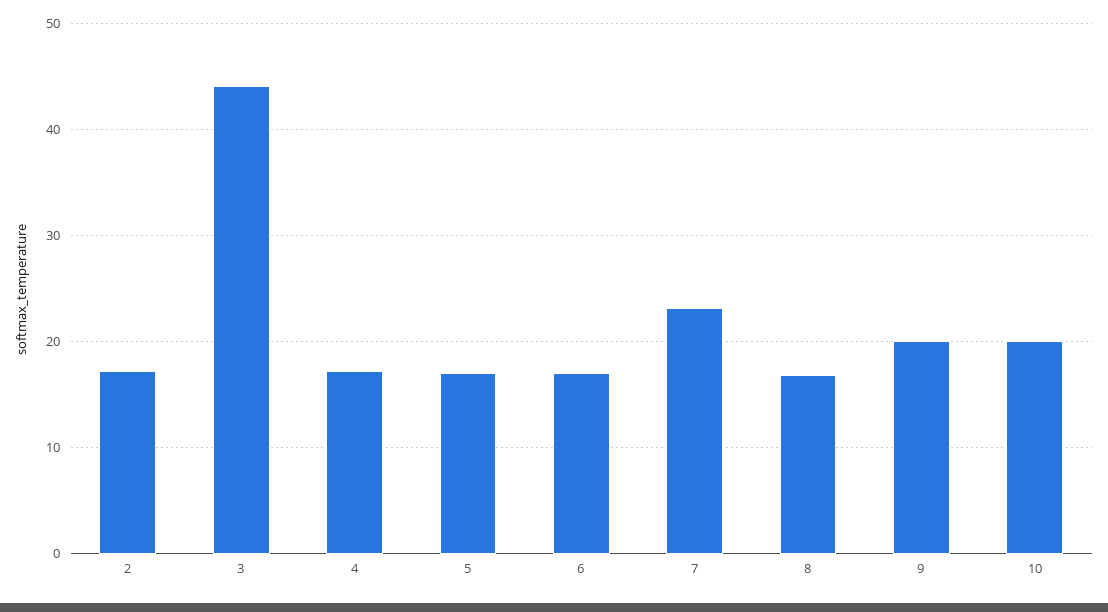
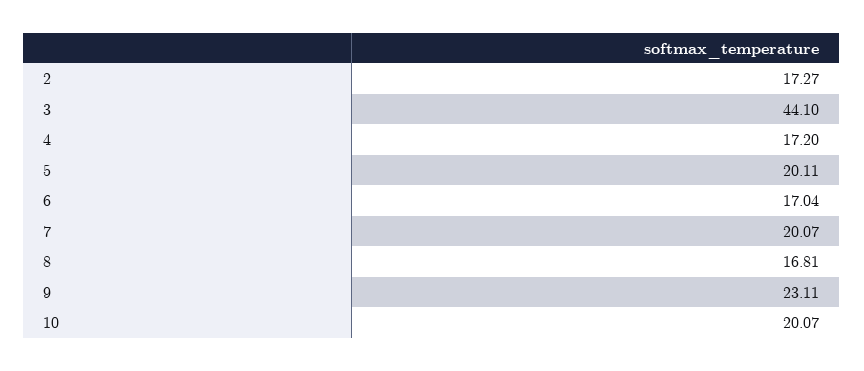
  {
    "2": 17.27,
    "3": 44.1,
    "4": 17.2,
-   "5": 17,
+   "5": 20.11,
    "6": 17.04,
-   "7": 23,
+   "7": 20.07,
    "8": 16.81,
-   "9": 20,
+   "9": 23.11,
    "10": 20.07
  }

